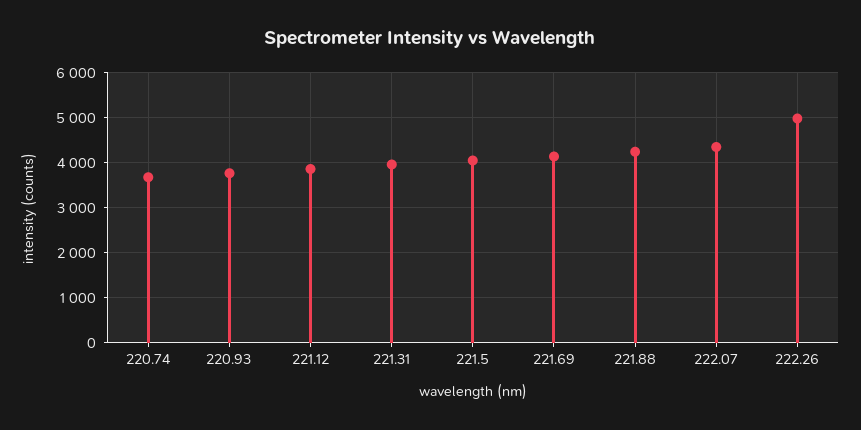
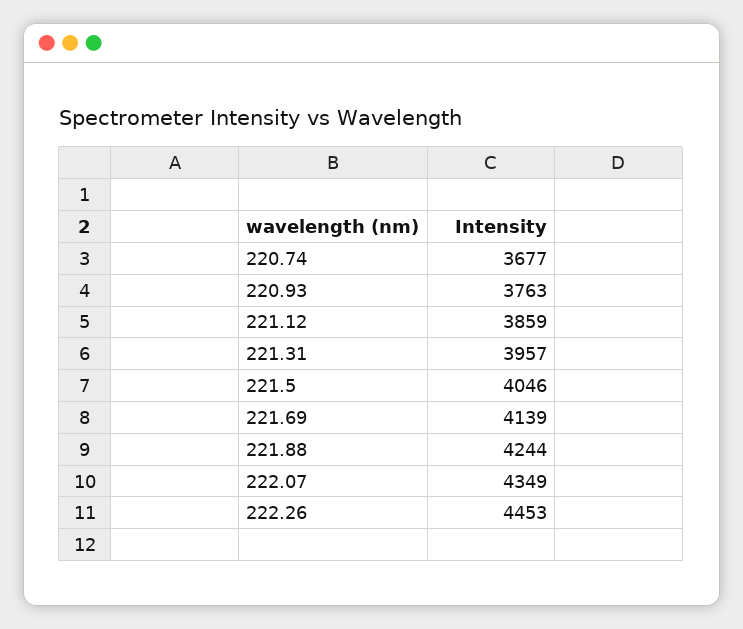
  {
    "220.74": 3677,
    "220.93": 3763,
    "221.12": 3859,
    "221.31": 3957,
    "221.5": 4046,
    "221.69": 4139,
    "221.88": 4244,
    "222.07": 4349,
-   "222.26": 5000
+   "222.26": 4453
  }

